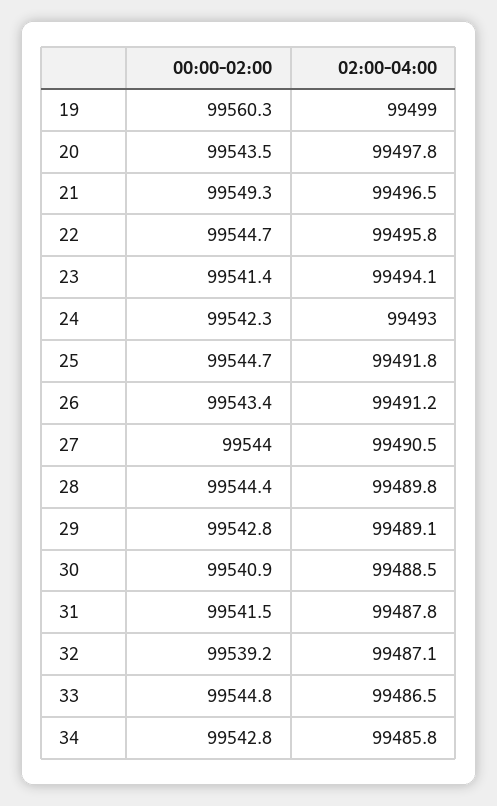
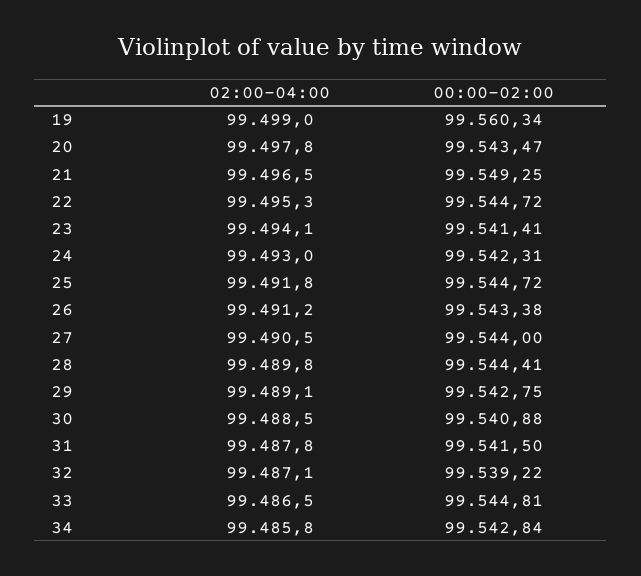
  {
    "00:00-02:00": {
      "19": 99560.34,
      "20": 99543.47,
      "21": 99549.25,
      "22": 99544.72,
      "23": 99541.41,
      "24": 99542.31,
      "25": 99544.72,
      "26": 99543.38,
      "27": 99544,
      "28": 99544.41,
      "29": 99542.75,
      "30": 99540.88,
      "31": 99541.5,
      "32": 99539.22,
      "33": 99544.81,
      "34": 99542.84
    },
    "02:00-04:00": {
      "19": 99499,
      "20": 99497.8,
      "21": 99496.5,
-     "22": 99495.8,
+     "22": 99495.3,
      "23": 99494.1,
      "24": 99493,
      "25": 99491.8,
      "26": 99491.2,
      "27": 99490.5,
      "28": 99489.8,
      "29": 99489.1,
      "30": 99488.5,
      "31": 99487.8,
      "32": 99487.1,
      "33": 99486.5,
      "34": 99485.8
    }
  }

